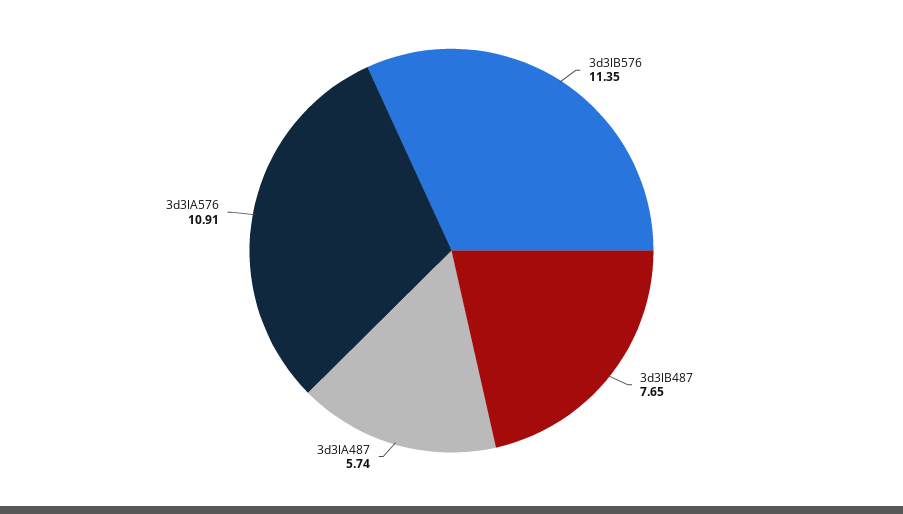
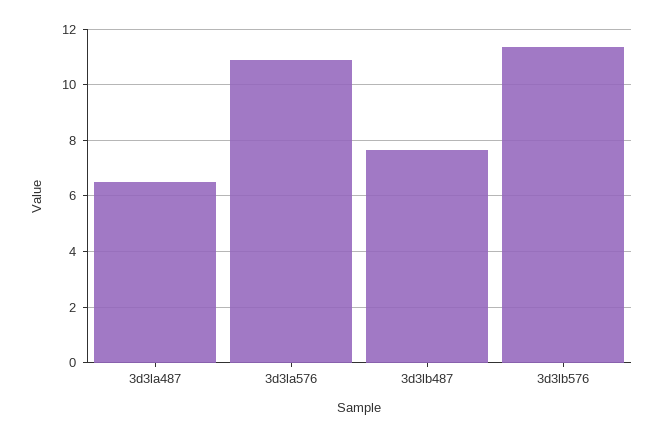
  {
    "3d3lB576": 11.35,
    "3d3lB487": 7.65,
-   "3d3lA487": 5.74,
+   "3d3lA487": 6.5,
    "3d3lA576": 10.91
  }

